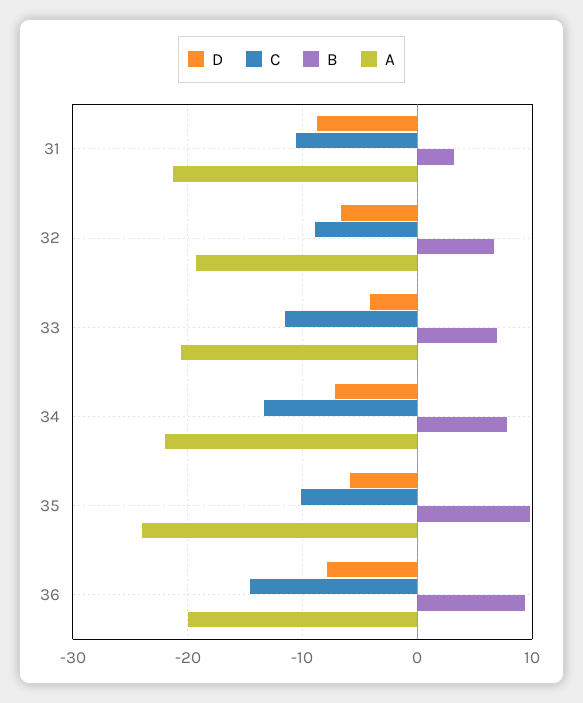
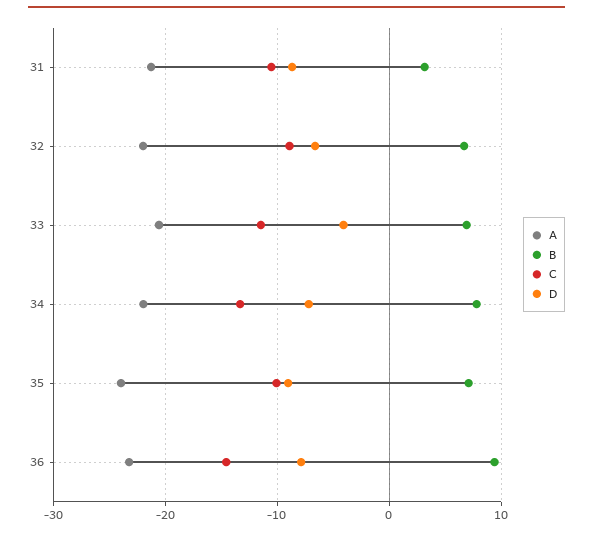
  {
    "D": {
      "31": -9,
      "32": -7,
      "33": -4,
      "34": -7,
-     "35": -6,
+     "35": -9,
      "36": -8
    },
    "C": {
      "31": -11,
      "32": -9,
      "33": -11,
      "34": -13,
      "35": -10,
      "36": -15
    },
    "B": {
      "31": 3,
      "32": 7,
      "33": 7,
      "34": 8,
-     "35": 10,
+     "35": 7,
      "36": 9
    },
    "A": {
      "31": -21,
-     "32": -19,
+     "32": -22,
      "33": -21,
      "34": -22,
      "35": -24,
-     "36": -20
+     "36": -23
    }
  }

